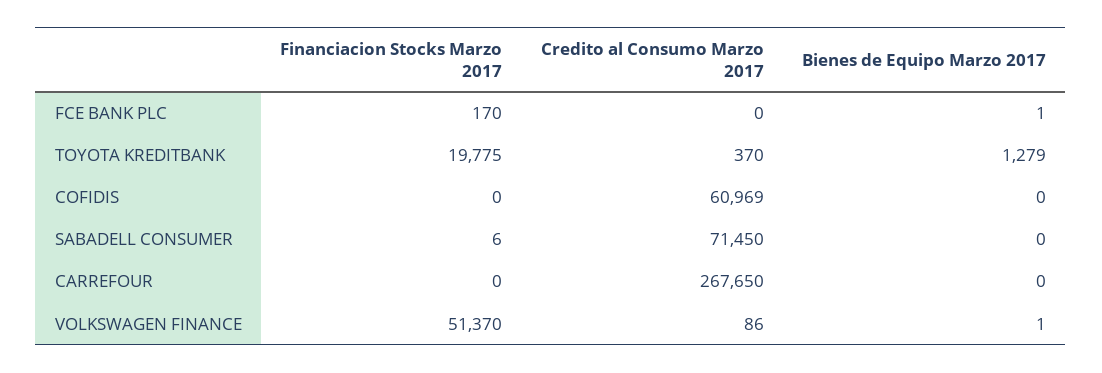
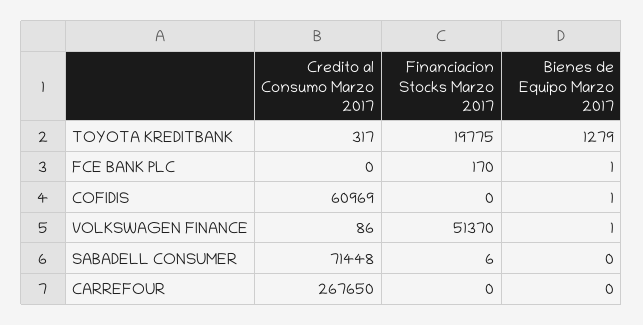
  {
    "Financiacion Stocks Marzo 2017": {
      "FCE BANK PLC": 170,
      "TOYOTA KREDITBANK": 19775,
      "COFIDIS": 0,
      "SABADELL CONSUMER": 6,
      "CARREFOUR": 0,
      "VOLKSWAGEN FINANCE": 51370
    },
    "Credito al Consumo Marzo 2017": {
      "FCE BANK PLC": 0,
-     "TOYOTA KREDITBANK": 370,
+     "TOYOTA KREDITBANK": 317,
      "COFIDIS": 60969,
-     "SABADELL CONSUMER": 71450,
+     "SABADELL CONSUMER": 71448,
      "CARREFOUR": 267650,
      "VOLKSWAGEN FINANCE": 86
    },
    "Bienes de Equipo Marzo 2017": {
      "FCE BANK PLC": 1,
      "TOYOTA KREDITBANK": 1279,
-     "COFIDIS": 0,
+     "COFIDIS": 1,
      "SABADELL CONSUMER": 0,
      "CARREFOUR": 0,
      "VOLKSWAGEN FINANCE": 1
    }
  }

